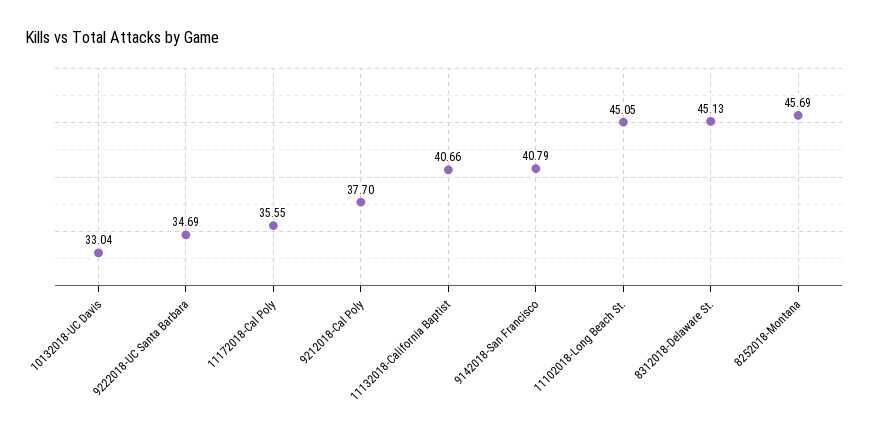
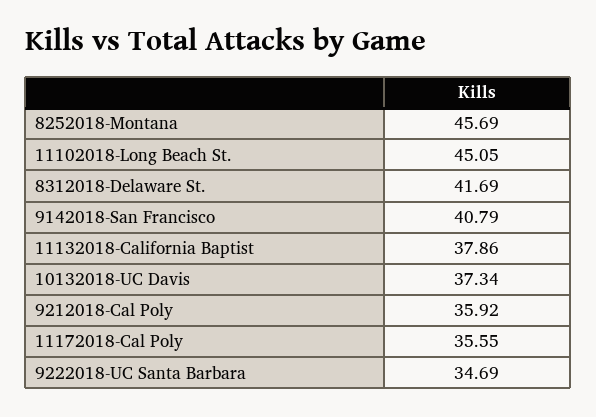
  {
-   "10132018-UC Davis": 33.04,
+   "10132018-UC Davis": 37.34,
    "9222018-UC Santa Barbara": 34.69,
    "11172018-Cal Poly": 35.55,
-   "9212018-Cal Poly": 37.7,
+   "9212018-Cal Poly": 35.92,
-   "11132018-California Baptist": 40.66,
+   "11132018-California Baptist": 37.86,
    "9142018-San Francisco": 40.79,
    "11102018-Long Beach St.": 45.05,
-   "8312018-Delaware St.": 45.13,
+   "8312018-Delaware St.": 41.69,
    "8252018-Montana": 45.69
  }

